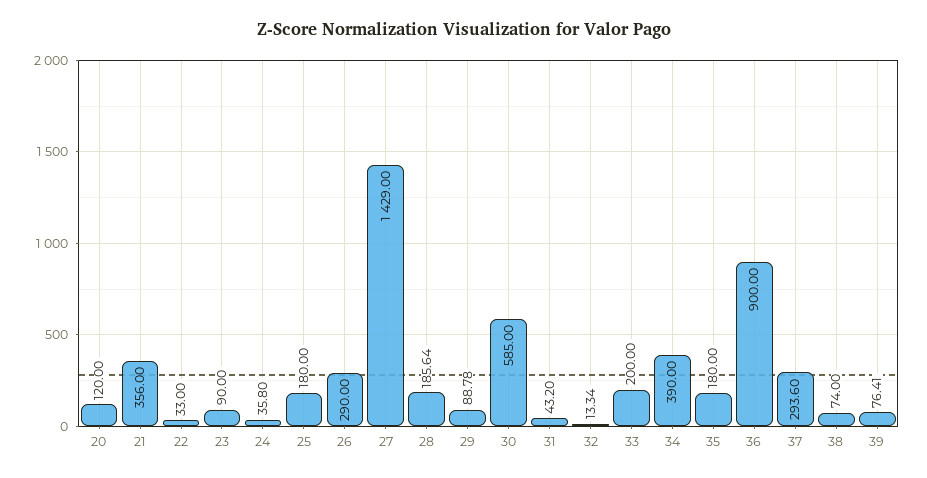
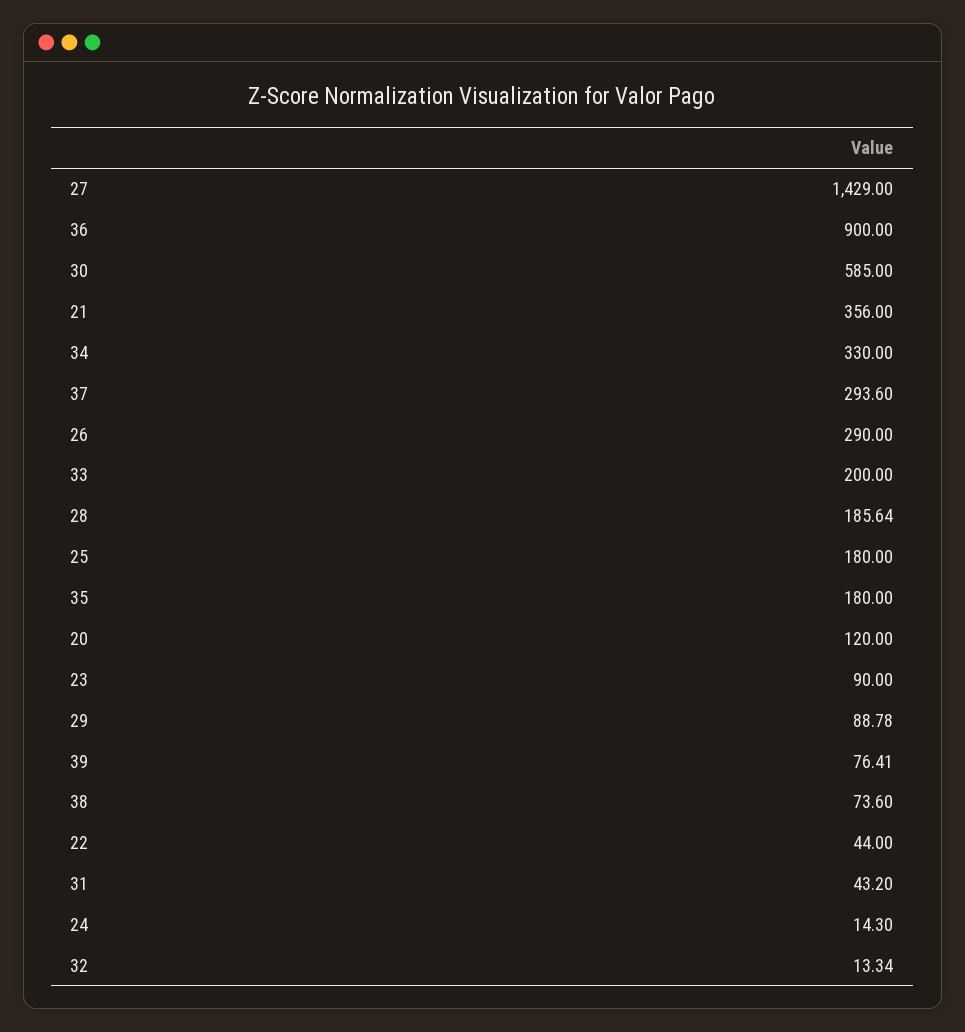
  {
    "20": 120,
    "21": 356,
-   "22": 33,
+   "22": 44,
    "23": 90,
-   "24": 35.8,
+   "24": 14.3,
    "25": 180,
    "26": 290,
    "27": 1429,
    "28": 185.64,
    "29": 88.78,
    "30": 585,
    "31": 43.2,
    "32": 13.34,
    "33": 200,
-   "34": 390,
+   "34": 330,
    "35": 180,
    "36": 900,
    "37": 293.6,
-   "38": 74,
+   "38": 73.6,
    "39": 76.41
  }

